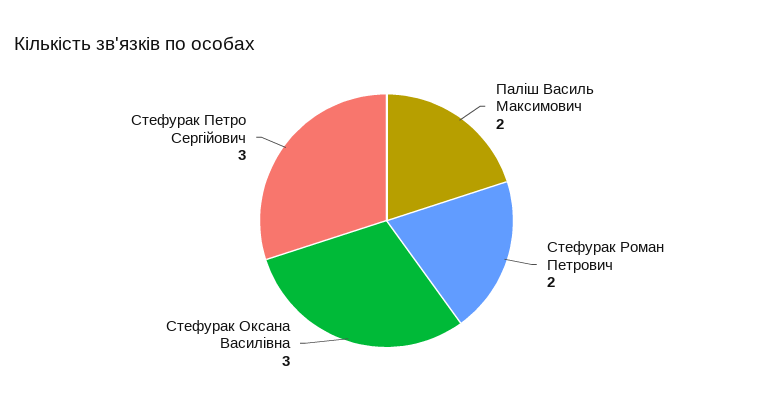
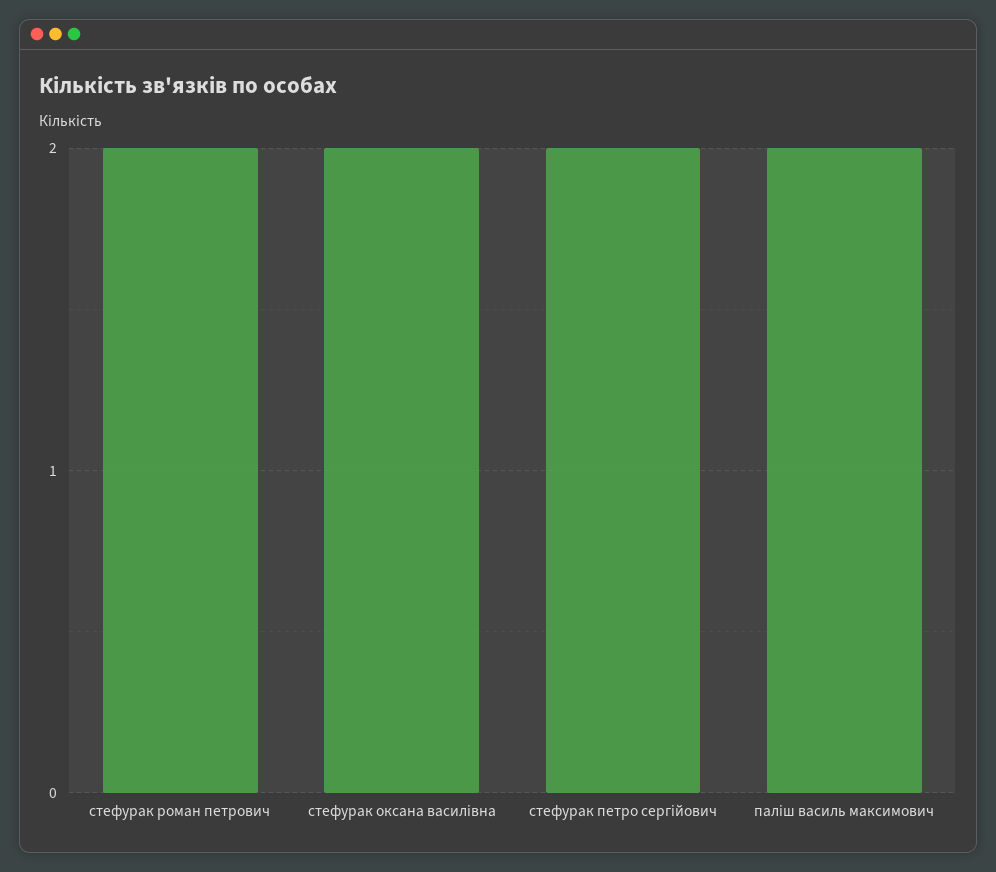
  {
    "Паліш Василь Максимович": 2,
    "Стефурак Роман Петрович": 2,
-   "Стефурак Оксана Василівна": 3,
+   "Стефурак Оксана Василівна": 2,
-   "Стефурак Петро Сергійович": 3
+   "Стефурак Петро Сергійович": 2
  }

